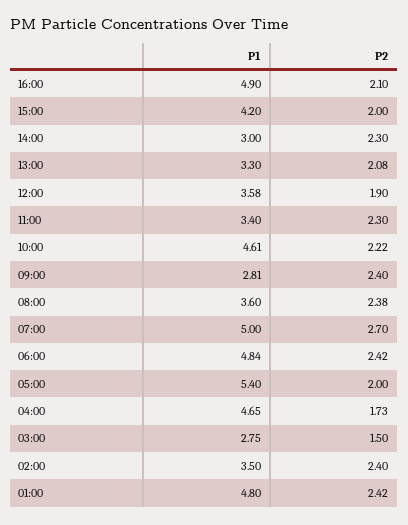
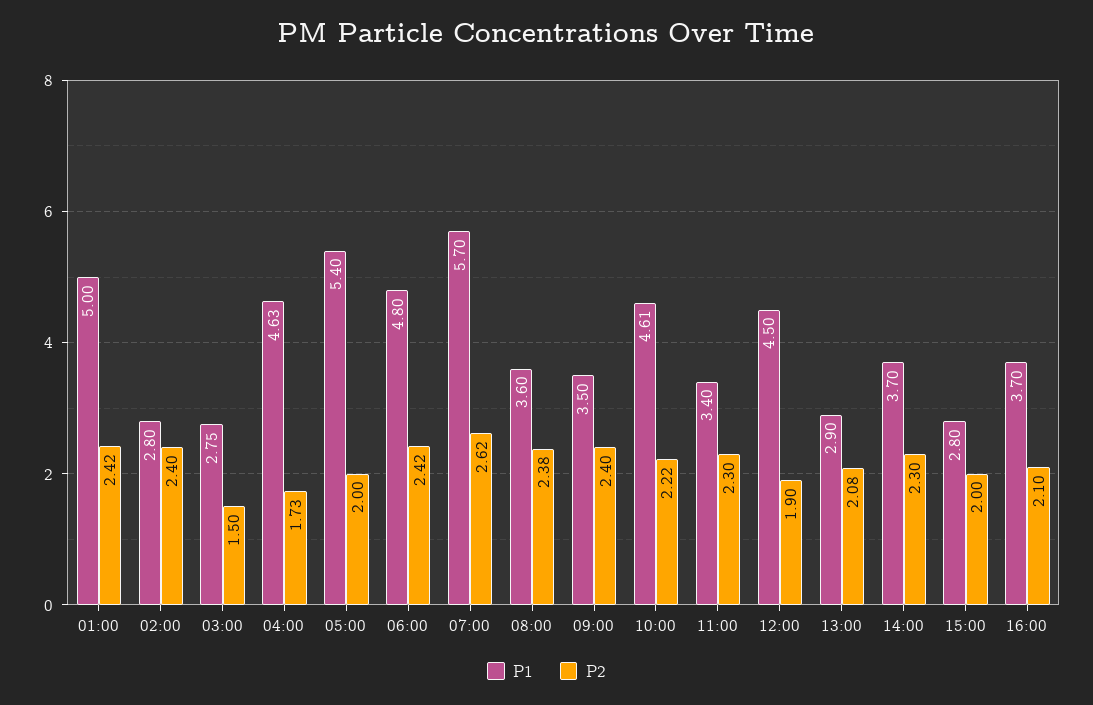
  {
    "P1": {
-     "16:00": 4.9,
+     "16:00": 3.7,
-     "15:00": 4.2,
+     "15:00": 2.8,
-     "14:00": 3,
+     "14:00": 3.7,
-     "13:00": 3.3,
+     "13:00": 2.9,
-     "12:00": 3.58,
+     "12:00": 4.5,
      "11:00": 3.4,
      "10:00": 4.61,
-     "09:00": 2.81,
+     "09:00": 3.5,
      "08:00": 3.6,
-     "07:00": 5,
+     "07:00": 5.7,
-     "06:00": 4.84,
+     "06:00": 4.8,
      "05:00": 5.4,
-     "04:00": 4.65,
+     "04:00": 4.63,
      "03:00": 2.75,
-     "02:00": 3.5,
+     "02:00": 2.8,
-     "01:00": 4.8
+     "01:00": 5
    },
    "P2": {
      "16:00": 2.1,
      "15:00": 2,
      "14:00": 2.3,
      "13:00": 2.08,
      "12:00": 1.9,
      "11:00": 2.3,
      "10:00": 2.22,
      "09:00": 2.4,
      "08:00": 2.38,
-     "07:00": 2.7,
+     "07:00": 2.62,
      "06:00": 2.42,
      "05:00": 2,
      "04:00": 1.73,
      "03:00": 1.5,
      "02:00": 2.4,
      "01:00": 2.42
    }
  }

